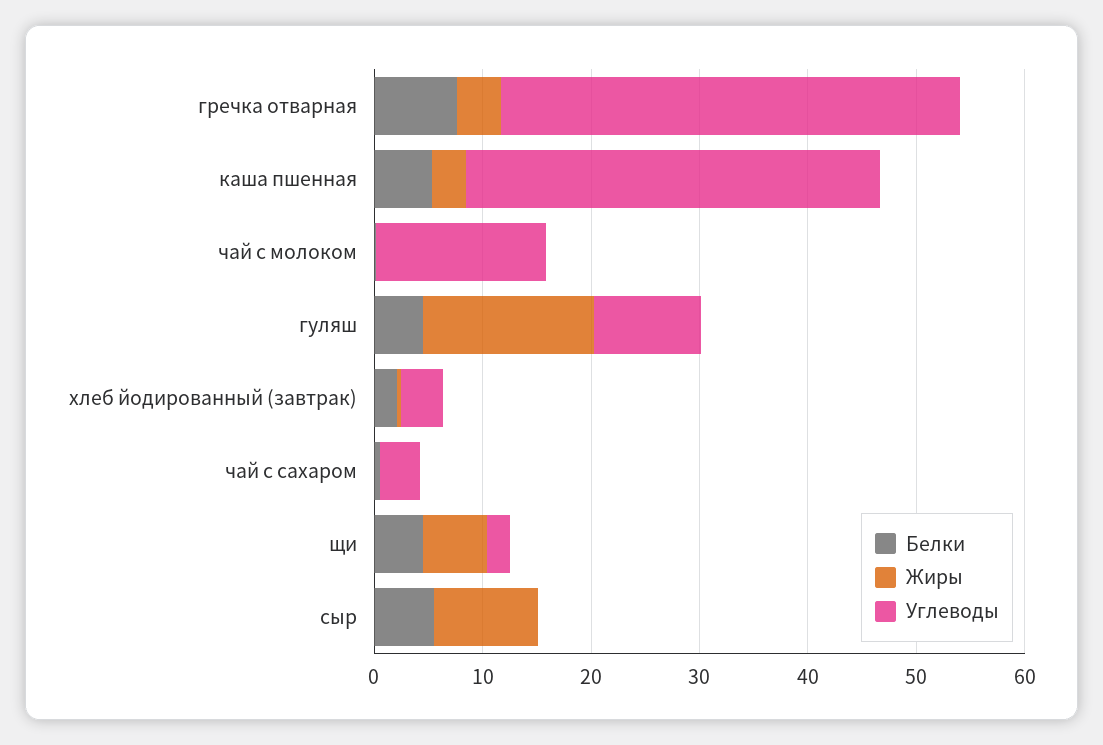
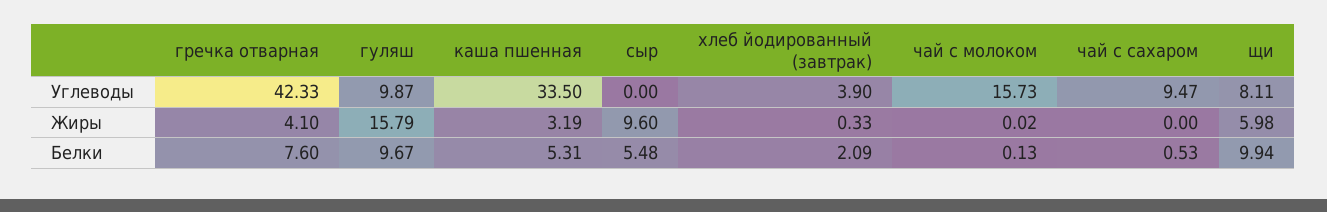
  {
    "Белки": {
      "гречка отварная": 7.6,
      "каша пшенная": 5.31,
      "чай с молоком": 0.13,
-     "гуляш": 4,
+     "гуляш": 9.67,
      "хлеб йодированный (завтрак)": 2.09,
      "чай с сахаром": 0.53,
-     "щи": 4,
+     "щи": 9.94,
      "сыр": 5.48
    },
    "Жиры": {
      "гречка отварная": 4.1,
      "каша пшенная": 3.19,
      "чай с молоком": 0.02,
      "гуляш": 15.79,
      "хлеб йодированный (завтрак)": 0.33,
      "чай с сахаром": 0,
      "щи": 5.98,
      "сыр": 9.6
    },
    "Углеводы": {
      "гречка отварная": 42.33,
-     "каша пшенная": 38,
+     "каша пшенная": 33.5,
      "чай с молоком": 15.73,
      "гуляш": 9.87,
      "хлеб йодированный (завтрак)": 3.9,
-     "чай с сахаром": 4,
+     "чай с сахаром": 9.47,
-     "щи": 2,
+     "щи": 8.11,
      "сыр": 0
    }
  }

